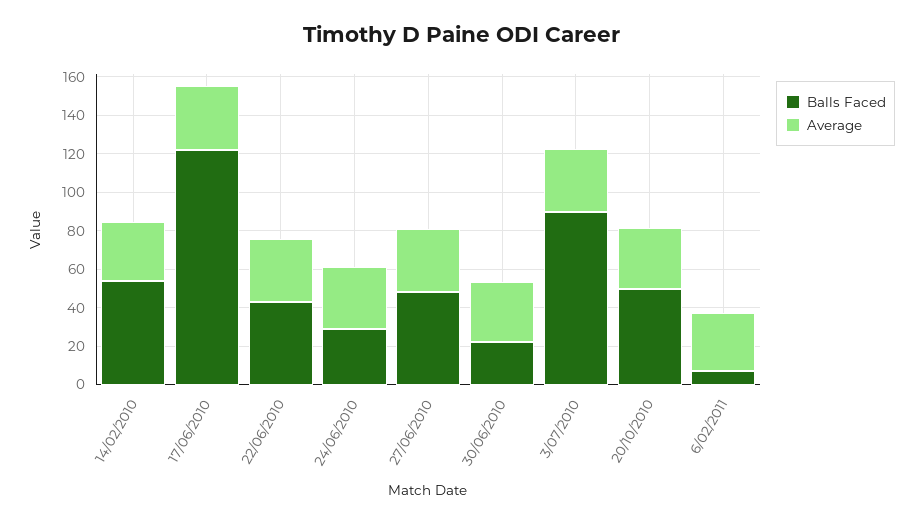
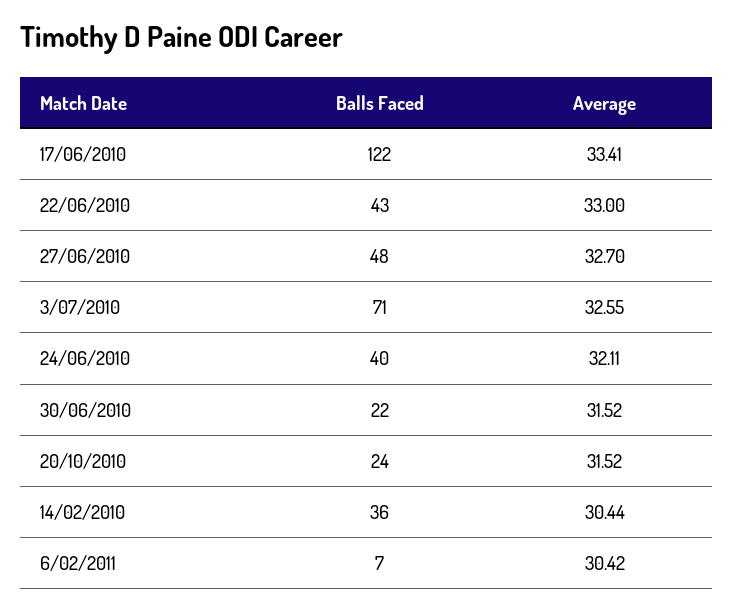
  {
    "Balls Faced": {
-     "14/02/2010": 55,
+     "14/02/2010": 36,
      "17/06/2010": 122,
      "22/06/2010": 43,
-     "24/06/2010": 30,
+     "24/06/2010": 40,
      "27/06/2010": 48,
      "30/06/2010": 22,
-     "3/07/2010": 90,
+     "3/07/2010": 71,
-     "20/10/2010": 50,
+     "20/10/2010": 24,
      "6/02/2011": 7
    },
    "Average": {
      "14/02/2010": 30.44,
      "17/06/2010": 33.41,
      "22/06/2010": 33,
      "24/06/2010": 32.11,
      "27/06/2010": 32.7,
      "30/06/2010": 31.52,
      "3/07/2010": 32.55,
      "20/10/2010": 31.52,
      "6/02/2011": 30.42
    }
  }

